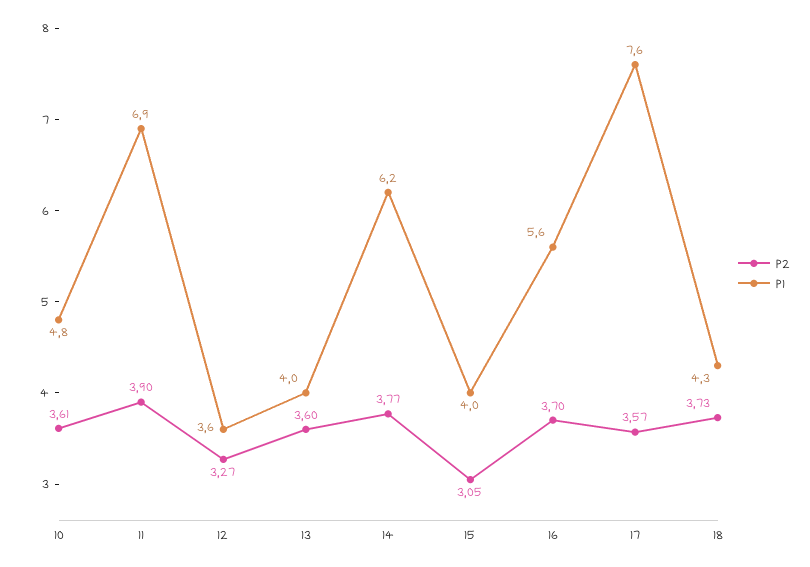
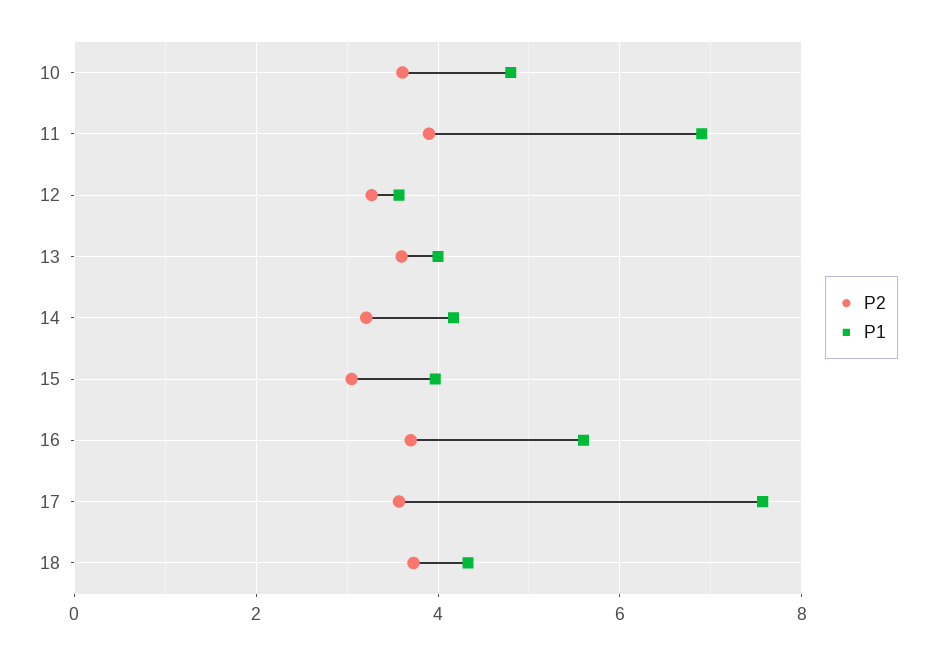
  {
    "P2": {
      "10": 3.61,
      "11": 3.9,
      "12": 3.27,
      "13": 3.6,
-     "14": 3.77,
+     "14": 3.2,
      "15": 3.05,
      "16": 3.7,
      "17": 3.57,
      "18": 3.73
    },
    "P1": {
      "10": 4.8,
      "11": 6.9,
      "12": 3.6,
      "13": 4,
-     "14": 6.2,
+     "14": 4.2,
      "15": 4,
      "16": 5.6,
      "17": 7.6,
      "18": 4.3
    }
  }

